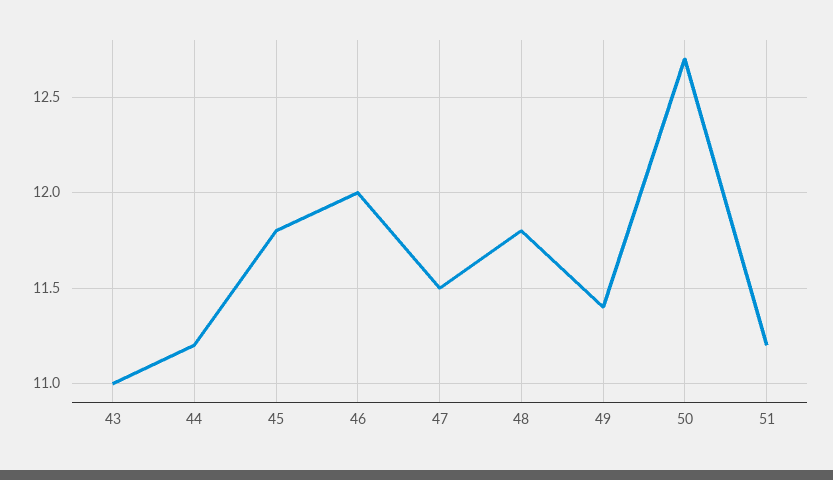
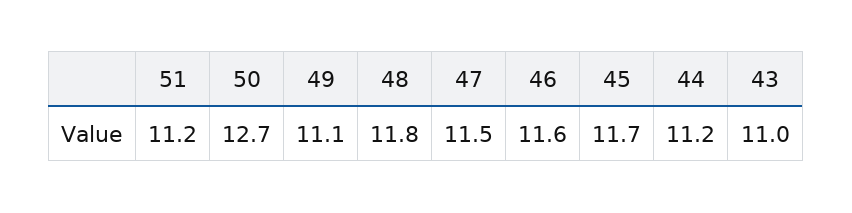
  {
    "43": 11,
    "44": 11.2,
-   "45": 11.8,
+   "45": 11.7,
-   "46": 12,
+   "46": 11.6,
    "47": 11.5,
    "48": 11.8,
-   "49": 11.4,
+   "49": 11.1,
    "50": 12.7,
    "51": 11.2
  }

